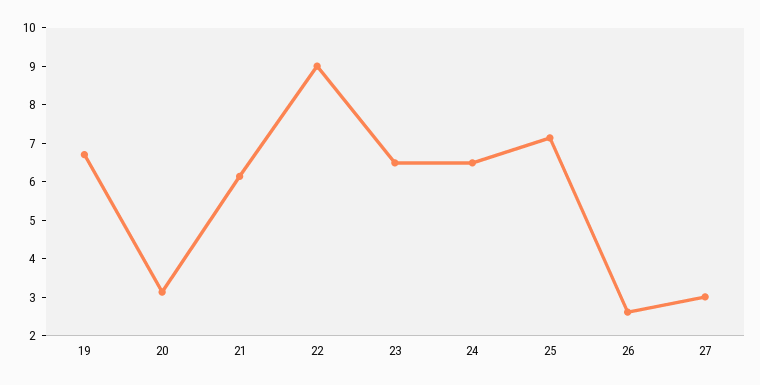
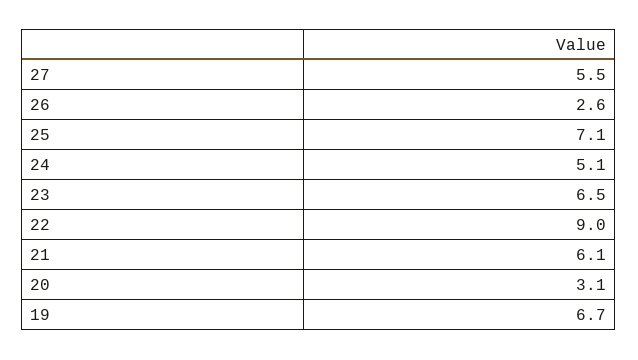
  {
    "19": 6.7,
    "20": 3.1,
    "21": 6.1,
    "22": 9,
    "23": 6.5,
-   "24": 6.5,
+   "24": 5.1,
    "25": 7.1,
    "26": 2.6,
-   "27": 3
+   "27": 5.5
  }

